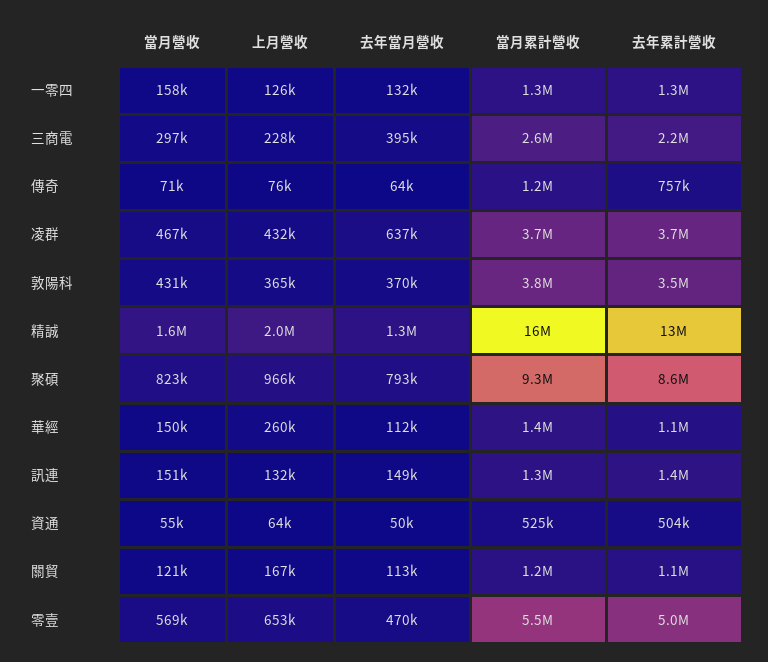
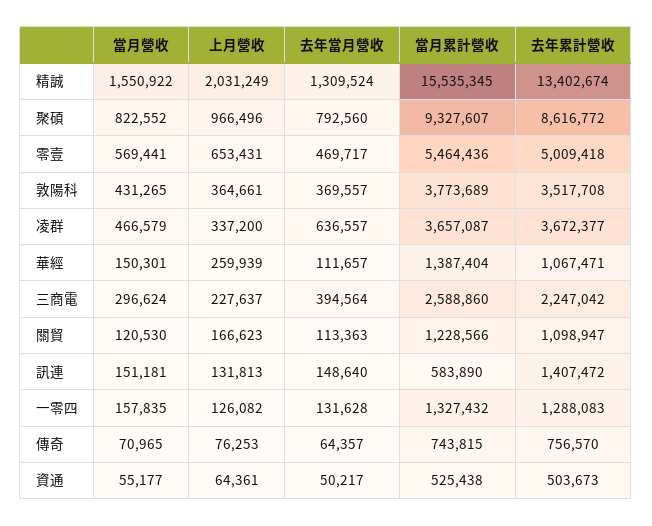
  {
    "當月營收": {
      "一零四": 157835,
      "三商電": 296624,
      "傳奇": 70965,
      "凌群": 466579,
      "敦陽科": 431265,
      "精誠": 1550922,
      "聚碩": 822552,
      "華經": 150301,
      "訊連": 151181,
      "資通": 55177,
      "關貿": 120530,
      "零壹": 569441
    },
    "上月營收": {
      "一零四": 126082,
      "三商電": 227637,
      "傳奇": 76253,
-     "凌群": 432000,
+     "凌群": 337200,
      "敦陽科": 364661,
      "精誠": 2031249,
      "聚碩": 966496,
      "華經": 259939,
      "訊連": 131813,
      "資通": 64361,
      "關貿": 166623,
      "零壹": 653431
    },
    "去年當月營收": {
      "一零四": 131628,
      "三商電": 394564,
      "傳奇": 64357,
      "凌群": 636557,
      "敦陽科": 369557,
      "精誠": 1309524,
      "聚碩": 792560,
      "華經": 111657,
      "訊連": 148640,
      "資通": 50217,
      "關貿": 113363,
      "零壹": 469717
    },
    "當月累計營收": {
      "一零四": 1327432,
      "三商電": 2588860,
-     "傳奇": 1200000,
+     "傳奇": 743815,
      "凌群": 3657087,
      "敦陽科": 3773689,
      "精誠": 15535345,
      "聚碩": 9327607,
      "華經": 1387404,
-     "訊連": 1300000,
+     "訊連": 583890,
      "資通": 525438,
      "關貿": 1228566,
      "零壹": 5464436
    },
    "去年累計營收": {
      "一零四": 1288083,
      "三商電": 2247042,
      "傳奇": 756570,
      "凌群": 3672377,
      "敦陽科": 3517708,
      "精誠": 13402674,
      "聚碩": 8616772,
      "華經": 1067471,
      "訊連": 1407472,
      "資通": 503673,
      "關貿": 1098947,
      "零壹": 5009418
    }
  }

